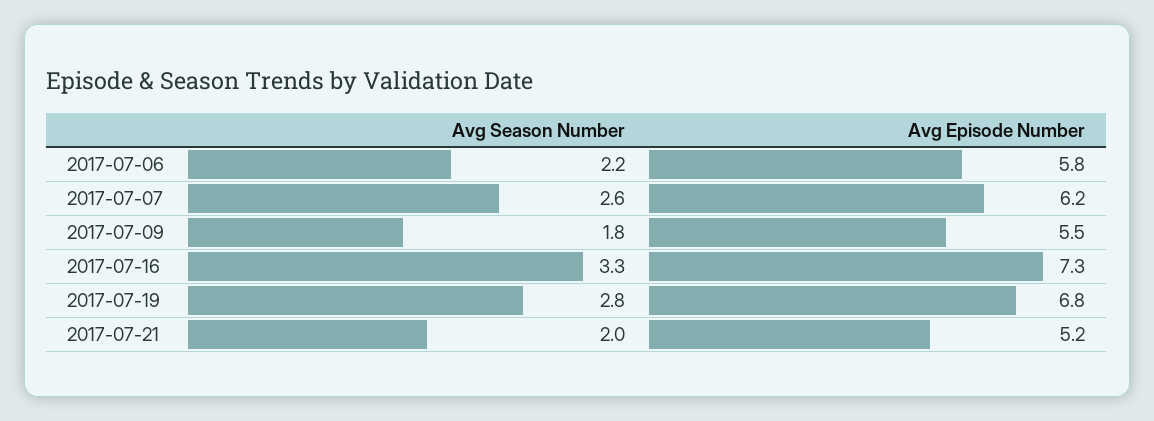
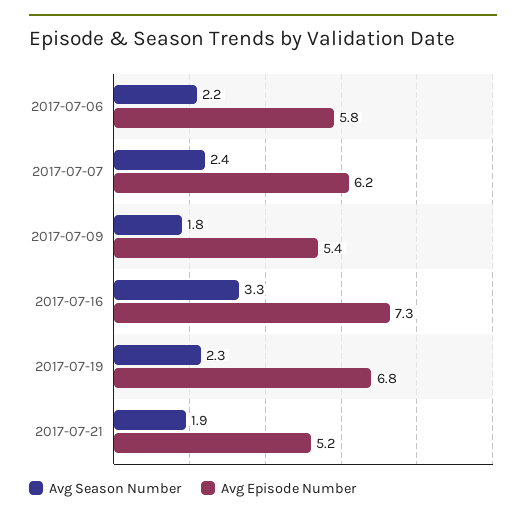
  {
    "Avg Season Number": {
      "2017-07-06": 2.2,
-     "2017-07-07": 2.6,
+     "2017-07-07": 2.4,
      "2017-07-09": 1.8,
      "2017-07-16": 3.3,
-     "2017-07-19": 2.8,
+     "2017-07-19": 2.3,
-     "2017-07-21": 2
+     "2017-07-21": 1.9
    },
    "Avg Episode Number": {
      "2017-07-06": 5.8,
      "2017-07-07": 6.2,
-     "2017-07-09": 5.5,
+     "2017-07-09": 5.4,
      "2017-07-16": 7.3,
      "2017-07-19": 6.8,
      "2017-07-21": 5.2
    }
  }

